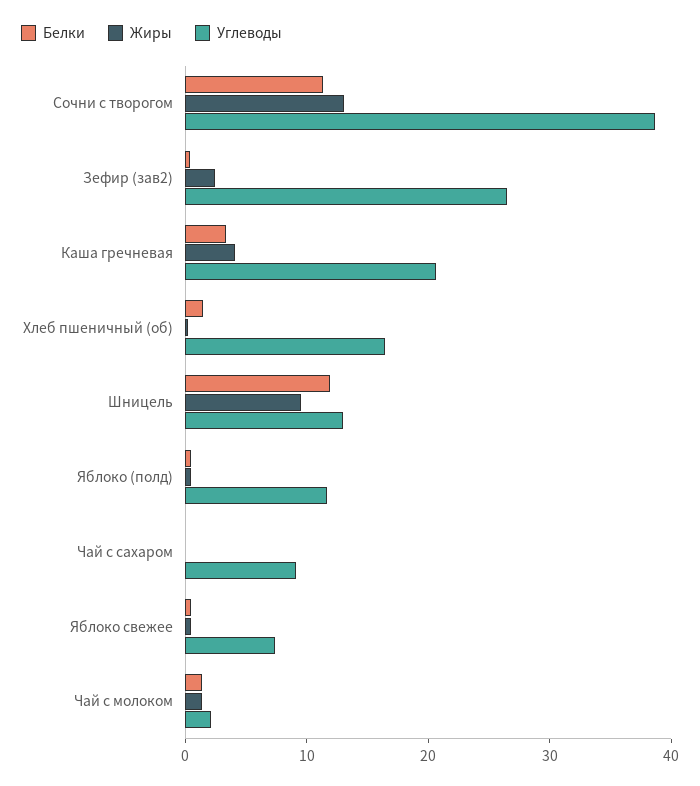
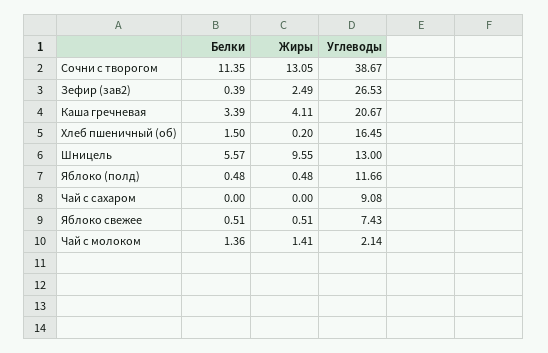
  {
    "Белки": {
      "Сочни с творогом": 11.35,
      "Зефир (зав2)": 0.39,
      "Каша гречневая": 3.39,
      "Хлеб пшеничный (об)": 1.5,
-     "Шницель": 12,
+     "Шницель": 5.57,
      "Яблоко (полд)": 0.48,
      "Чай с сахаром": 0,
      "Яблоко свежее": 0.51,
      "Чай с молоком": 1.36
    },
    "Жиры": {
      "Сочни с творогом": 13.05,
      "Зефир (зав2)": 2.49,
      "Каша гречневая": 4.11,
      "Хлеб пшеничный (об)": 0.2,
      "Шницель": 9.55,
      "Яблоко (полд)": 0.48,
      "Чай с сахаром": 0,
      "Яблоко свежее": 0.51,
      "Чай с молоком": 1.41
    },
    "Углеводы": {
      "Сочни с творогом": 38.67,
      "Зефир (зав2)": 26.53,
      "Каша гречневая": 20.67,
      "Хлеб пшеничный (об)": 16.45,
      "Шницель": 13,
      "Яблоко (полд)": 11.66,
      "Чай с сахаром": 9.08,
      "Яблоко свежее": 7.43,
      "Чай с молоком": 2.14
    }
  }

